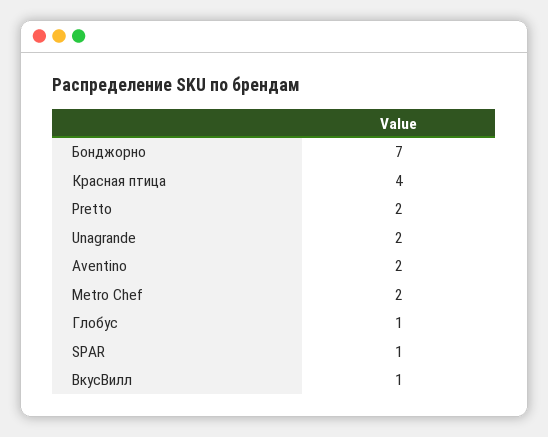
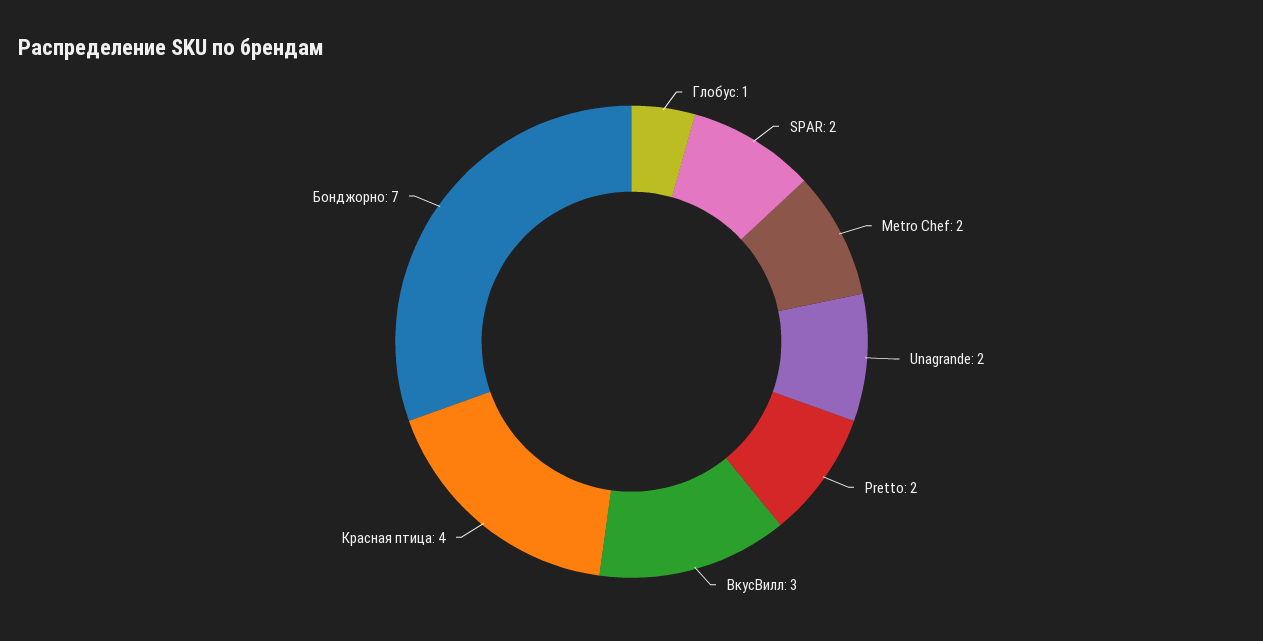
  {
    "Бонджорно": 7,
    "Красная птица": 4,
    "Pretto": 2,
    "Unagrande": 2,
-   "Aventino": 2,
    "Metro Chef": 2,
    "Глобус": 1,
-   "SPAR": 1,
+   "SPAR": 2,
-   "ВкусВилл": 1
+   "ВкусВилл": 3
  }

